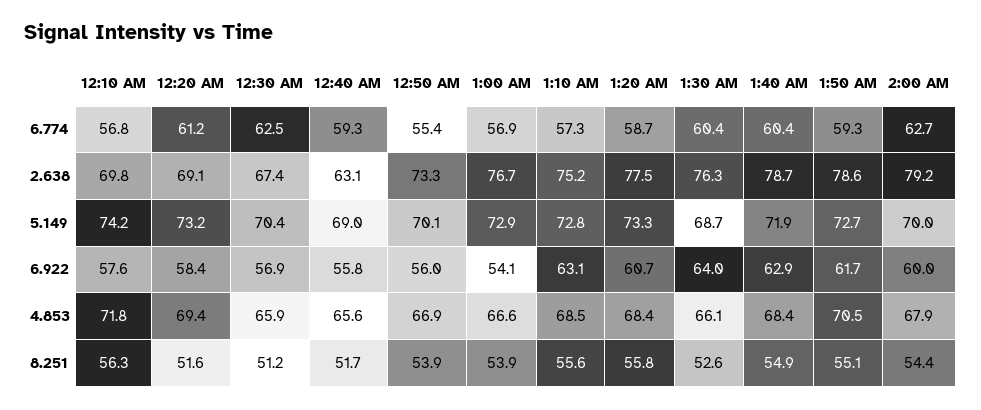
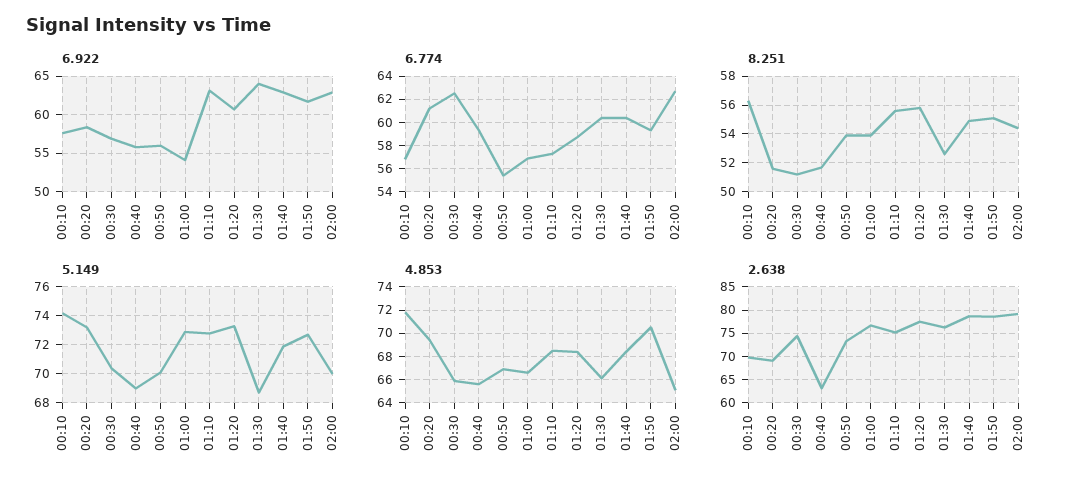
  {
    "6.774": {
      "12:10 AM": 56.8,
      "12:20 AM": 61.2,
      "12:30 AM": 62.5,
      "12:40 AM": 59.3,
      "12:50 AM": 55.4,
      "1:00 AM": 56.9,
      "1:10 AM": 57.3,
      "1:20 AM": 58.7,
      "1:30 AM": 60.4,
      "1:40 AM": 60.4,
      "1:50 AM": 59.3,
      "2:00 AM": 62.7
    },
    "2.638": {
      "12:10 AM": 69.8,
      "12:20 AM": 69.1,
-     "12:30 AM": 67.4,
+     "12:30 AM": 75,
      "12:40 AM": 63.1,
      "12:50 AM": 73.3,
      "1:00 AM": 76.7,
      "1:10 AM": 75.2,
      "1:20 AM": 77.5,
      "1:30 AM": 76.3,
      "1:40 AM": 78.7,
      "1:50 AM": 78.6,
      "2:00 AM": 79.2
    },
    "5.149": {
      "12:10 AM": 74.2,
      "12:20 AM": 73.2,
      "12:30 AM": 70.4,
      "12:40 AM": 69,
      "12:50 AM": 70.1,
      "1:00 AM": 72.9,
      "1:10 AM": 72.8,
      "1:20 AM": 73.3,
      "1:30 AM": 68.7,
      "1:40 AM": 71.9,
      "1:50 AM": 72.7,
      "2:00 AM": 70
    },
    "6.922": {
      "12:10 AM": 57.6,
      "12:20 AM": 58.4,
      "12:30 AM": 56.9,
      "12:40 AM": 55.8,
      "12:50 AM": 56,
      "1:00 AM": 54.1,
      "1:10 AM": 63.1,
      "1:20 AM": 60.7,
      "1:30 AM": 64,
      "1:40 AM": 62.9,
      "1:50 AM": 61.7,
-     "2:00 AM": 60
+     "2:00 AM": 63
    },
    "4.853": {
      "12:10 AM": 71.8,
      "12:20 AM": 69.4,
      "12:30 AM": 65.9,
      "12:40 AM": 65.6,
      "12:50 AM": 66.9,
      "1:00 AM": 66.6,
      "1:10 AM": 68.5,
      "1:20 AM": 68.4,
      "1:30 AM": 66.1,
      "1:40 AM": 68.4,
      "1:50 AM": 70.5,
-     "2:00 AM": 67.9
+     "2:00 AM": 65
    },
    "8.251": {
      "12:10 AM": 56.3,
      "12:20 AM": 51.6,
      "12:30 AM": 51.2,
      "12:40 AM": 51.7,
      "12:50 AM": 53.9,
      "1:00 AM": 53.9,
      "1:10 AM": 55.6,
      "1:20 AM": 55.8,
      "1:30 AM": 52.6,
      "1:40 AM": 54.9,
      "1:50 AM": 55.1,
      "2:00 AM": 54.4
    }
  }

